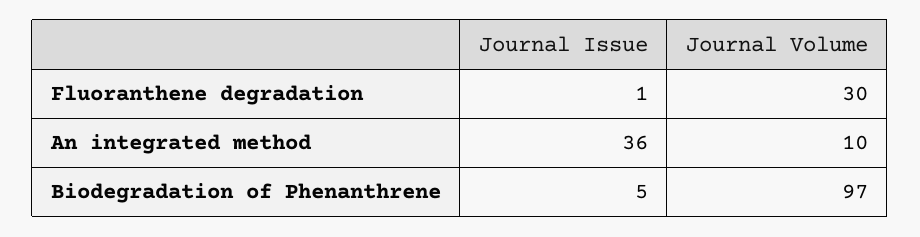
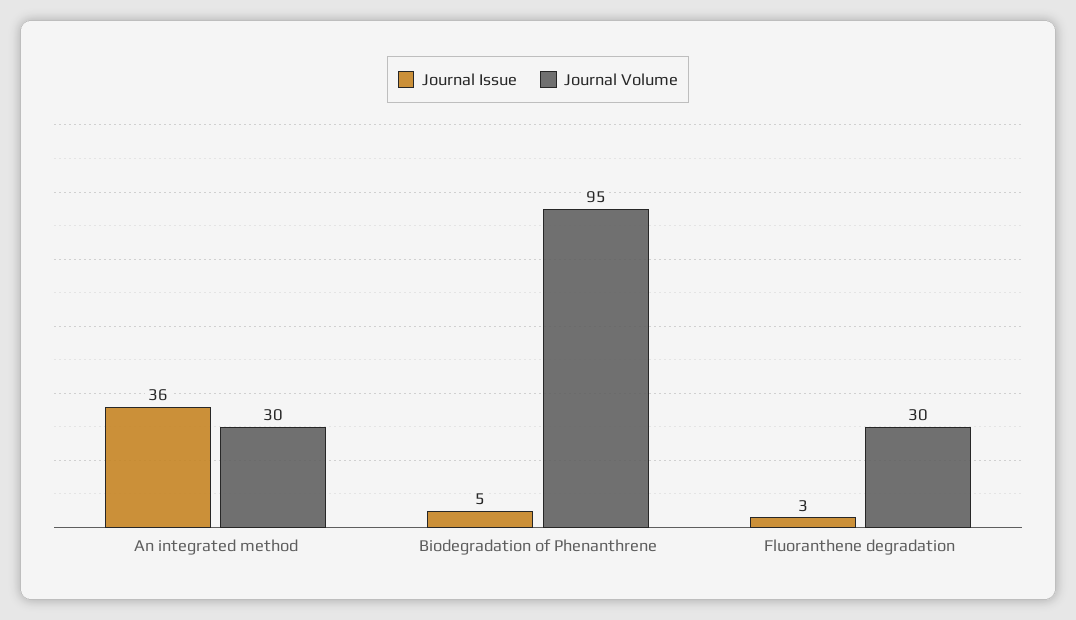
  {
    "Journal Issue": {
-     "Fluoranthene degradation": 1,
+     "Fluoranthene degradation": 3,
      "An integrated method": 36,
      "Biodegradation of Phenanthrene": 5
    },
    "Journal Volume": {
      "Fluoranthene degradation": 30,
-     "An integrated method": 10,
+     "An integrated method": 30,
-     "Biodegradation of Phenanthrene": 97
+     "Biodegradation of Phenanthrene": 95
    }
  }

